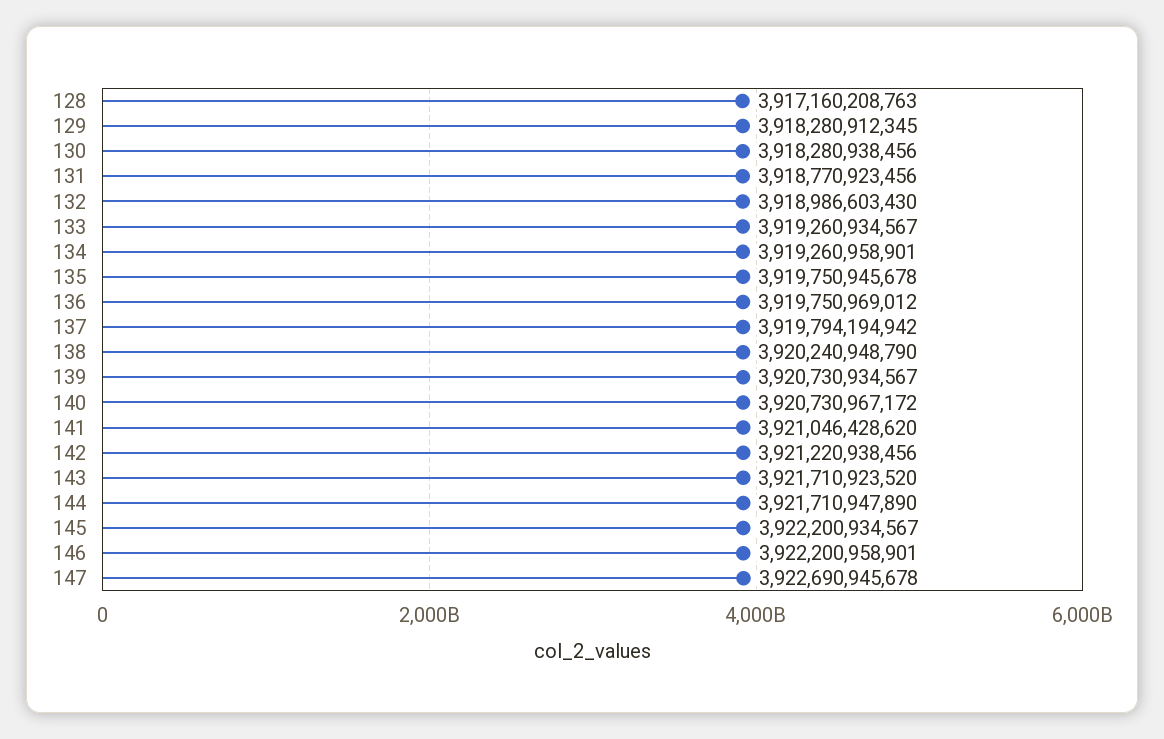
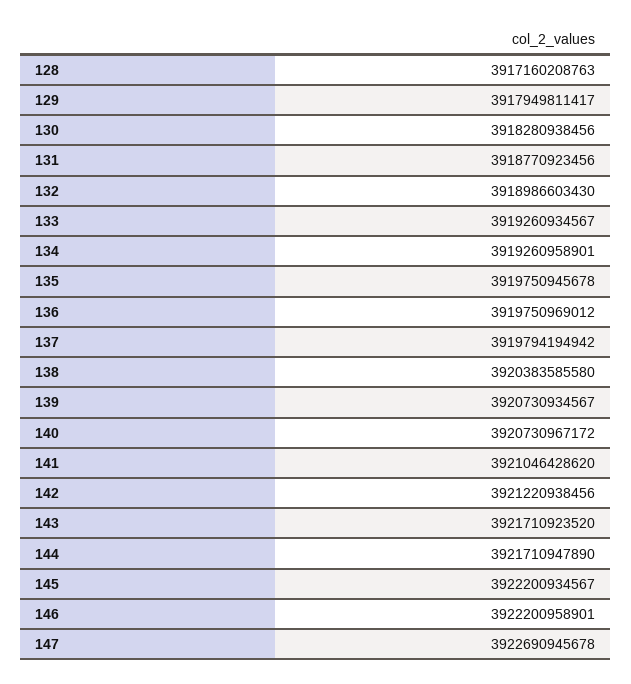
  {
    "128": 3917160208763,
-   "129": 3918280912345,
+   "129": 3917949811417,
    "130": 3918280938456,
    "131": 3918770923456,
    "132": 3918986603430,
    "133": 3919260934567,
    "134": 3919260958901,
    "135": 3919750945678,
    "136": 3919750969012,
    "137": 3919794194942,
-   "138": 3920240948790,
+   "138": 3920383585580,
    "139": 3920730934567,
    "140": 3920730967172,
    "141": 3921046428620,
    "142": 3921220938456,
    "143": 3921710923520,
    "144": 3921710947890,
    "145": 3922200934567,
    "146": 3922200958901,
    "147": 3922690945678
  }

